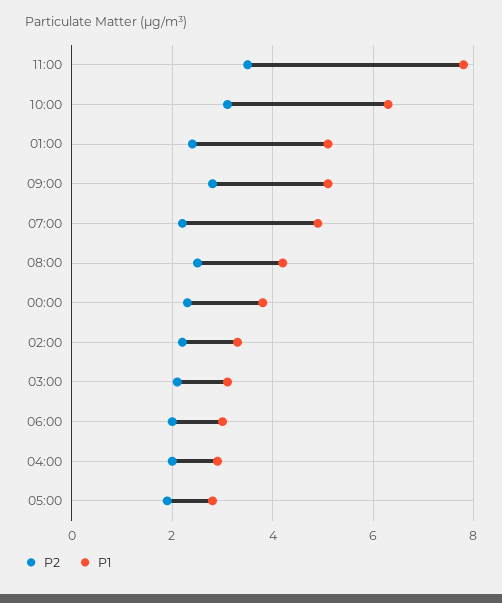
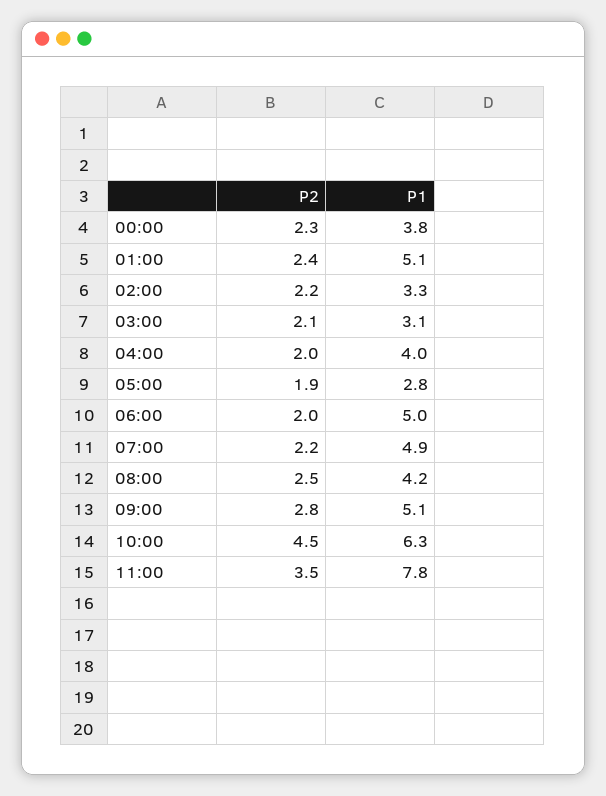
  {
    "P2": {
      "11:00": 3.5,
-     "10:00": 3,
+     "10:00": 4.5,
      "01:00": 2.4,
      "09:00": 2.8,
      "07:00": 2.2,
      "08:00": 2.5,
      "00:00": 2.3,
      "02:00": 2.2,
      "03:00": 2.1,
      "06:00": 2,
      "04:00": 2,
      "05:00": 1.9
    },
    "P1": {
      "11:00": 7.8,
      "10:00": 6.3,
      "01:00": 5.1,
      "09:00": 5.1,
      "07:00": 4.9,
      "08:00": 4.2,
      "00:00": 3.8,
      "02:00": 3.3,
      "03:00": 3.1,
-     "06:00": 3,
+     "06:00": 5,
-     "04:00": 3,
+     "04:00": 4,
      "05:00": 2.8
    }
  }

